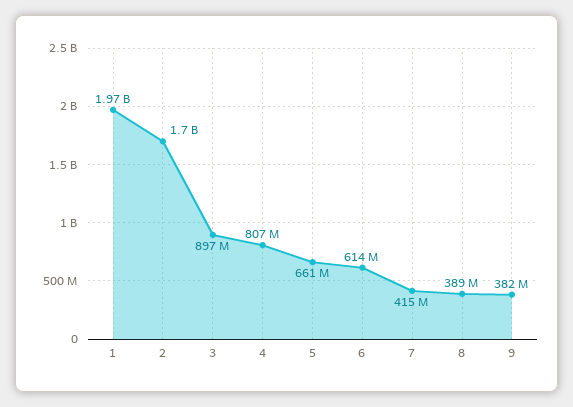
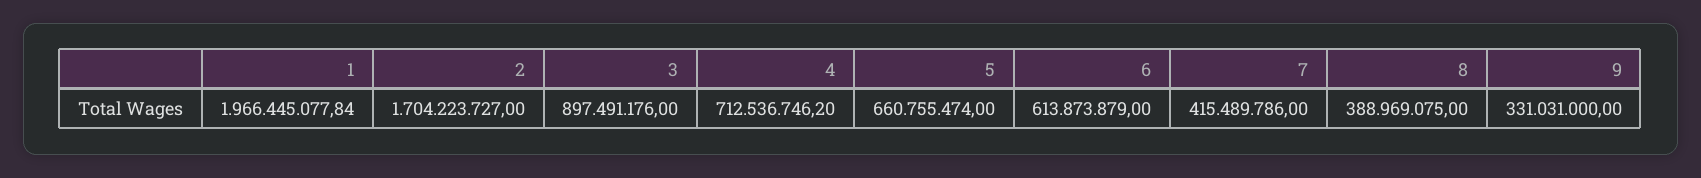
  {
    "1": 1966445077.84,
    "2": 1704223727,
    "3": 897491176,
-   "4": 807000000,
+   "4": 712536746.2,
    "5": 660755474,
    "6": 613873879,
    "7": 415489786,
    "8": 388969075,
-   "9": 382000000
+   "9": 331031000
  }

